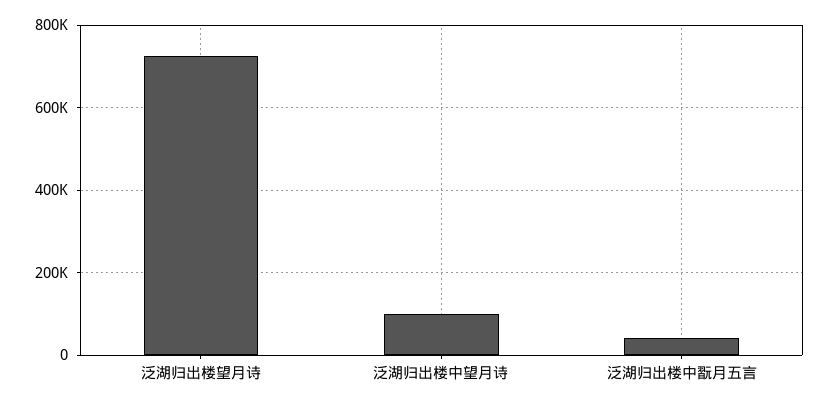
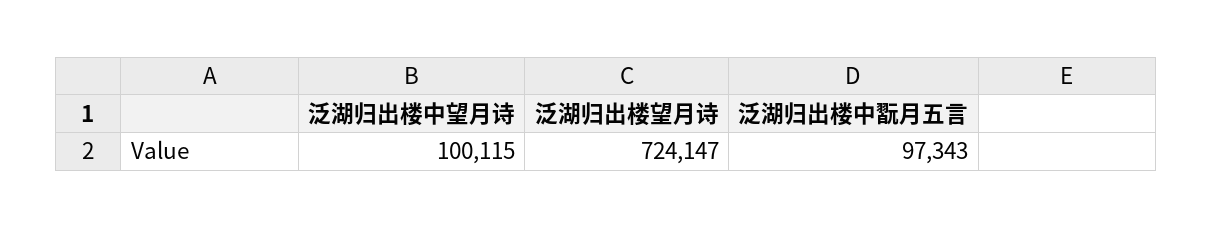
  {
    "泛湖归出楼望月诗": 724147,
    "泛湖归出楼中望月诗": 100115,
-   "泛湖归出楼中翫月五言": 40000
+   "泛湖归出楼中翫月五言": 97343
  }

